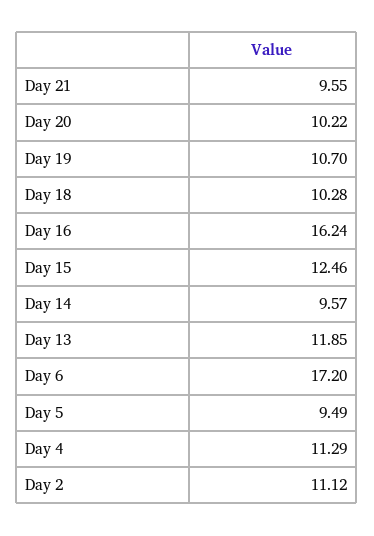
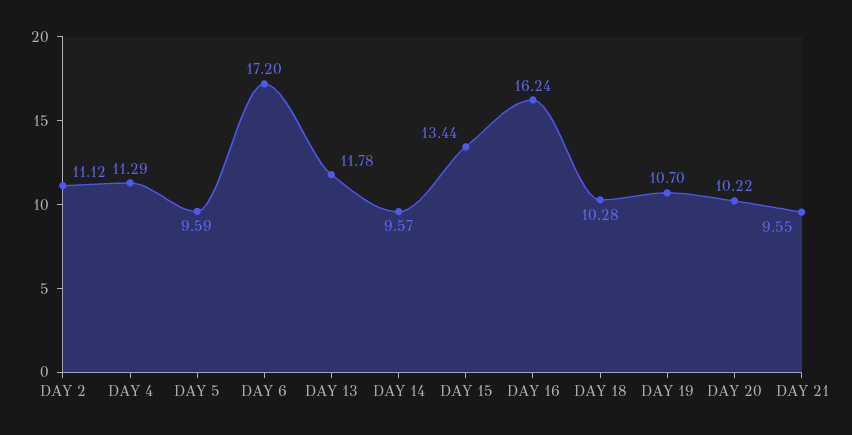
  {
    "Day 21": 9.55,
    "Day 20": 10.22,
    "Day 19": 10.7,
    "Day 18": 10.28,
    "Day 16": 16.24,
-   "Day 15": 12.46,
+   "Day 15": 13.44,
    "Day 14": 9.57,
-   "Day 13": 11.85,
+   "Day 13": 11.78,
    "Day 6": 17.2,
-   "Day 5": 9.49,
+   "Day 5": 9.59,
    "Day 4": 11.29,
    "Day 2": 11.12
  }

